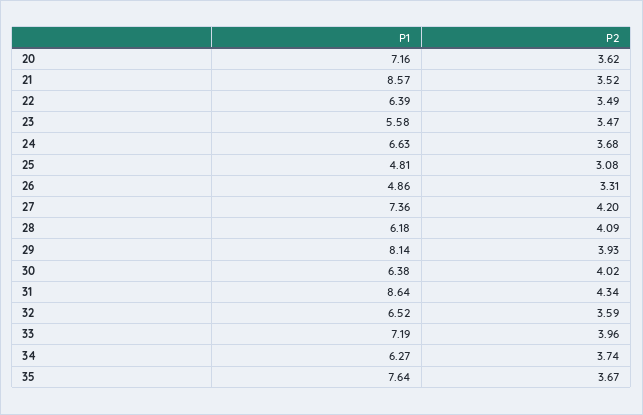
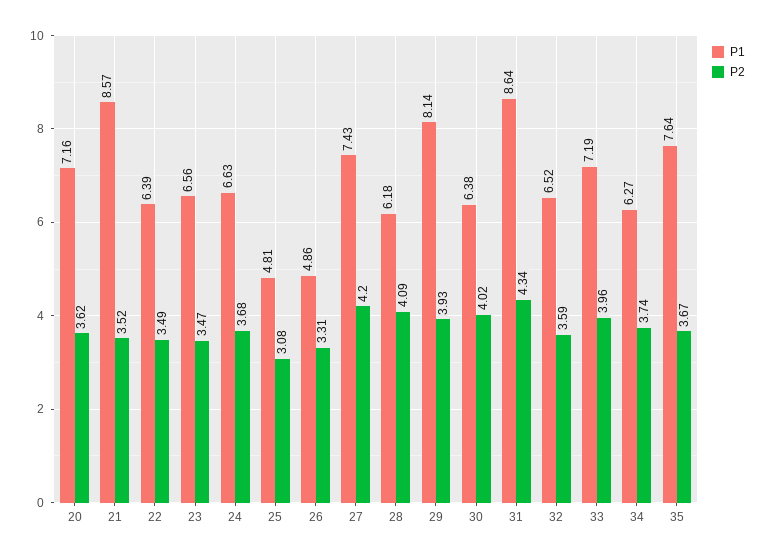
  {
    "P1": {
      "20": 7.16,
      "21": 8.57,
      "22": 6.39,
-     "23": 5.58,
+     "23": 6.56,
      "24": 6.63,
      "25": 4.81,
      "26": 4.86,
-     "27": 7.36,
+     "27": 7.43,
      "28": 6.18,
      "29": 8.14,
      "30": 6.38,
      "31": 8.64,
      "32": 6.52,
      "33": 7.19,
      "34": 6.27,
      "35": 7.64
    },
    "P2": {
      "20": 3.62,
      "21": 3.52,
      "22": 3.49,
      "23": 3.47,
      "24": 3.68,
      "25": 3.08,
      "26": 3.31,
      "27": 4.2,
      "28": 4.09,
      "29": 3.93,
      "30": 4.02,
      "31": 4.34,
      "32": 3.59,
      "33": 3.96,
      "34": 3.74,
      "35": 3.67
    }
  }

